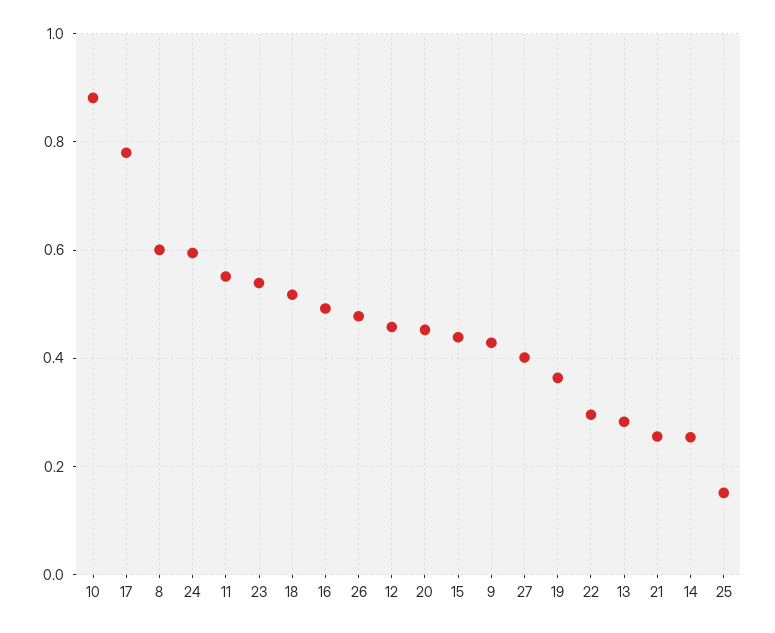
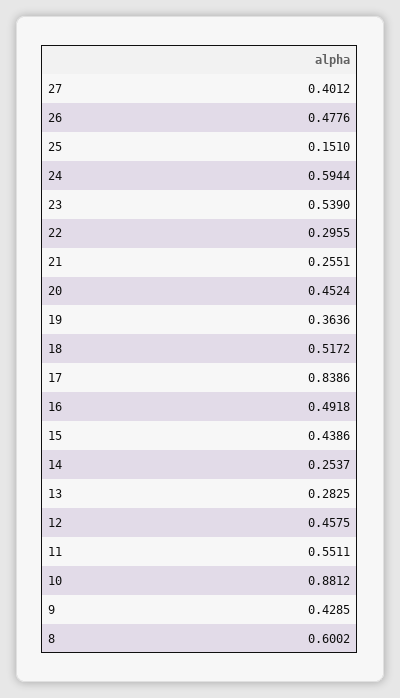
  {
    "10": 0.8812,
-   "17": 0.78,
+   "17": 0.8386,
    "8": 0.6002,
    "24": 0.5944,
    "11": 0.5511,
    "23": 0.539,
    "18": 0.5172,
    "16": 0.4918,
    "26": 0.4776,
    "12": 0.4575,
    "20": 0.4524,
    "15": 0.4386,
    "9": 0.4285,
    "27": 0.4012,
    "19": 0.3636,
    "22": 0.2955,
    "13": 0.2825,
    "21": 0.2551,
    "14": 0.2537,
    "25": 0.151
  }

